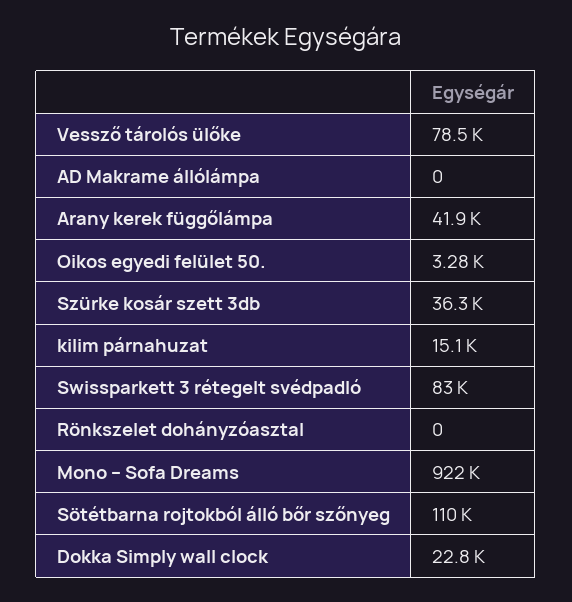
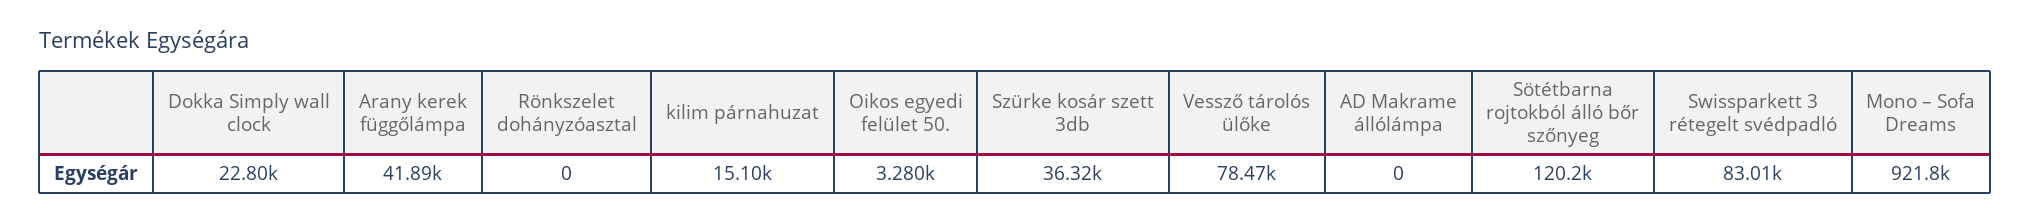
  {
    "Vessző tárolós ülőke": 78470,
    "AD Makrame állólámpa": 0,
    "Arany kerek függőlámpa": 41890,
    "Oikos egyedi felület 50.": 3280,
    "Szürke kosár szett 3db": 36320,
    "kilim párnahuzat": 15100,
    "Swissparkett 3 rétegelt svédpadló": 83010,
    "Rönkszelet dohányzóasztal": 0,
    "Mono – Sofa Dreams": 921800,
-   "Sötétbarna rojtokból álló bőr szőnyeg": 110000,
+   "Sötétbarna rojtokból álló bőr szőnyeg": 120200,
    "Dokka Simply wall clock": 22800
  }

